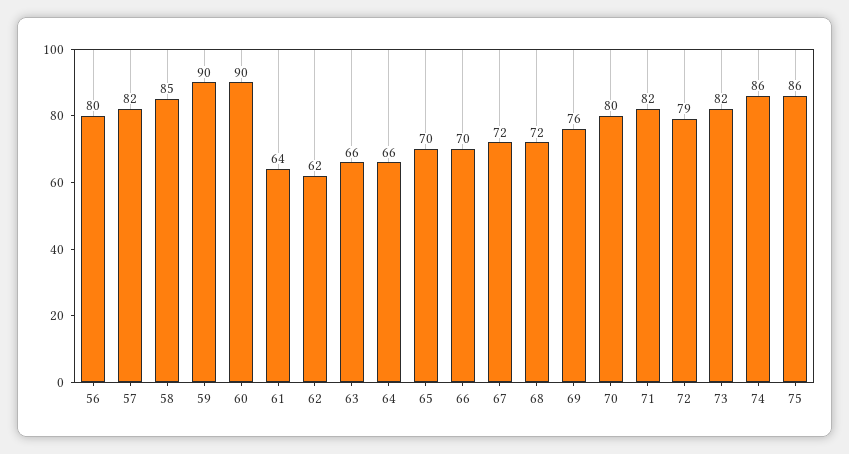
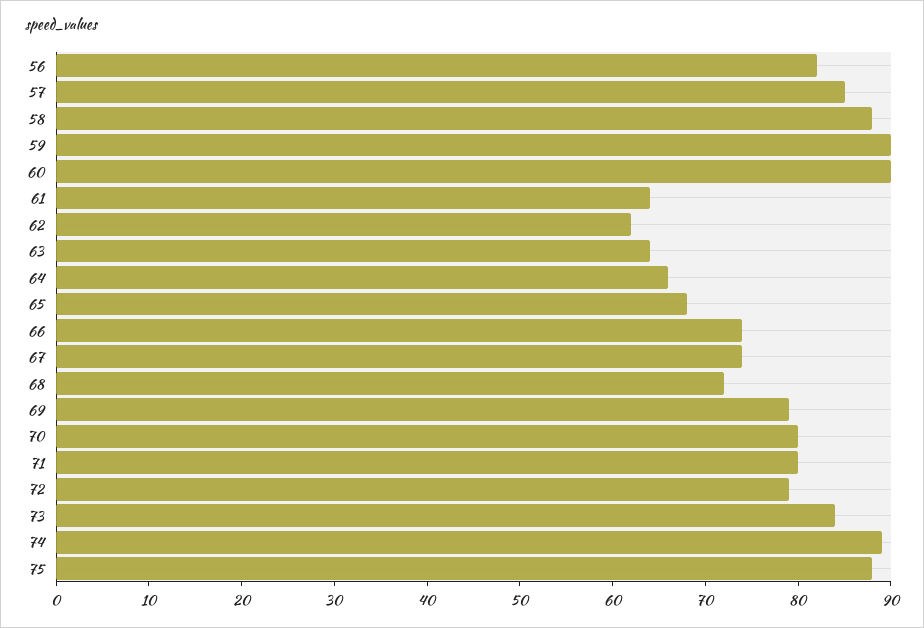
  {
-   "56": 80,
+   "56": 82,
-   "57": 82,
+   "57": 85,
-   "58": 85,
+   "58": 88,
    "59": 90,
    "60": 90,
    "61": 64,
    "62": 62,
-   "63": 66,
+   "63": 64,
    "64": 66,
-   "65": 70,
+   "65": 68,
-   "66": 70,
+   "66": 74,
-   "67": 72,
+   "67": 74,
    "68": 72,
-   "69": 76,
+   "69": 79,
    "70": 80,
-   "71": 82,
+   "71": 80,
    "72": 79,
-   "73": 82,
+   "73": 84,
-   "74": 86,
+   "74": 89,
-   "75": 86
+   "75": 88
  }

